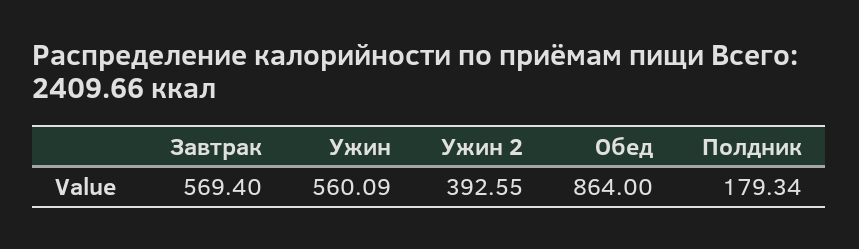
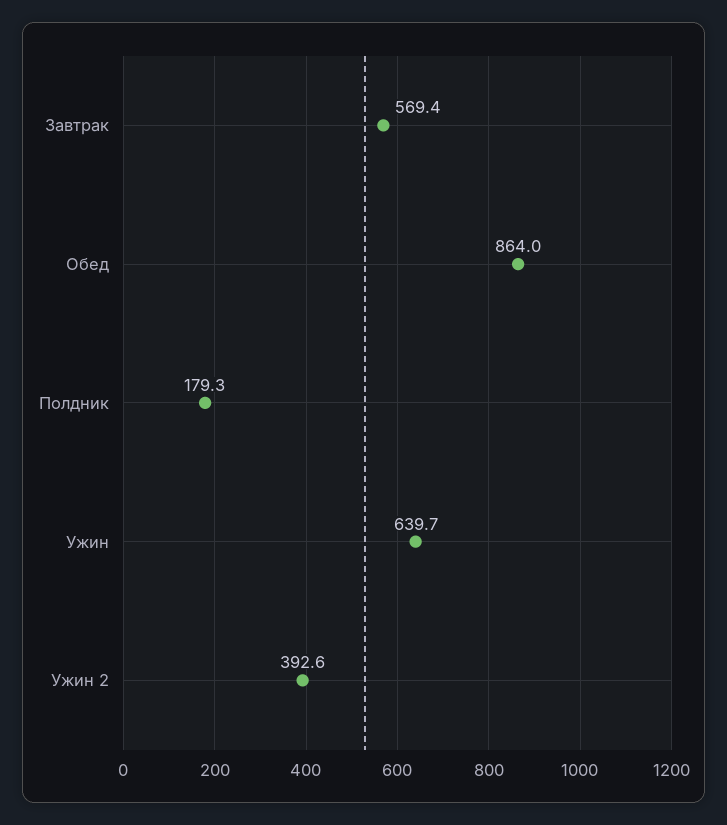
  {
    "Завтрак": 569.4,
-   "Ужин": 560.09,
+   "Ужин": 639.7,
    "Ужин 2": 392.55,
    "Обед": 864,
    "Полдник": 179.34
  }

